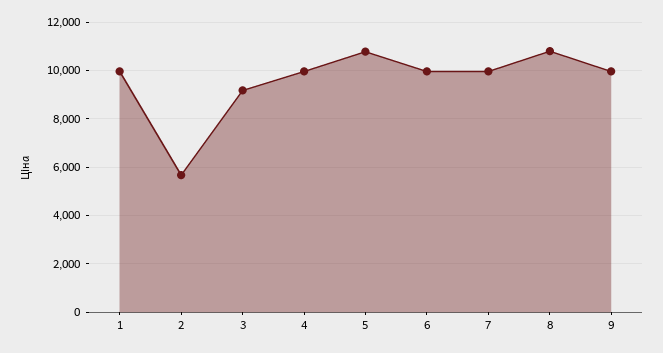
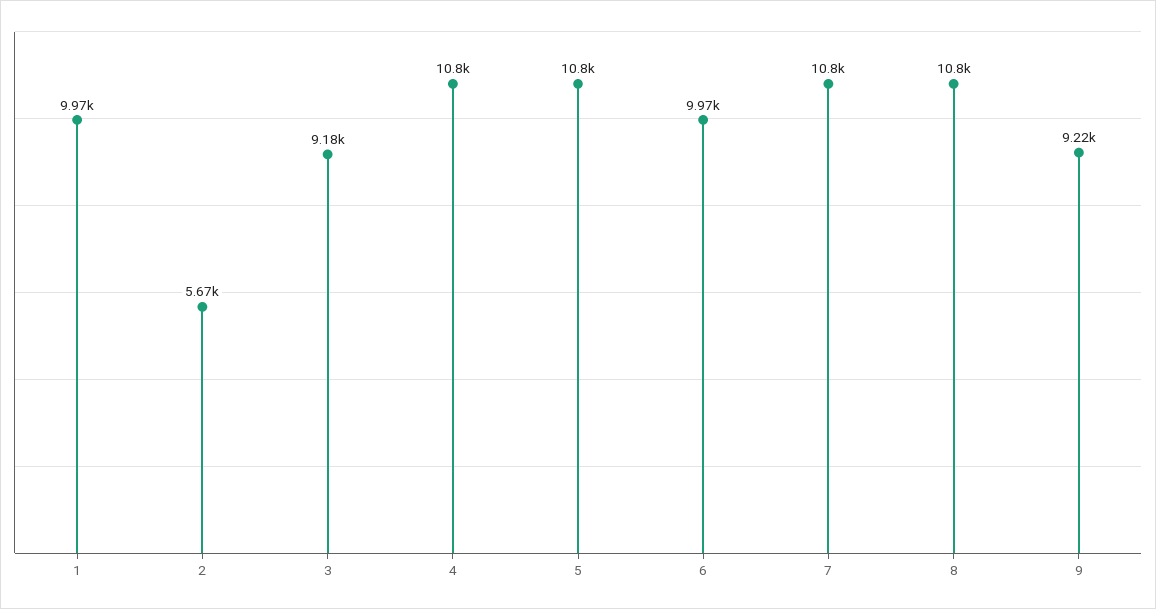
  {
    "1": 9970,
    "2": 5670,
    "3": 9180,
-   "4": 10000,
+   "4": 10800,
    "5": 10800,
    "6": 9970,
-   "7": 10000,
+   "7": 10800,
    "8": 10800,
-   "9": 10000
+   "9": 9220
  }

